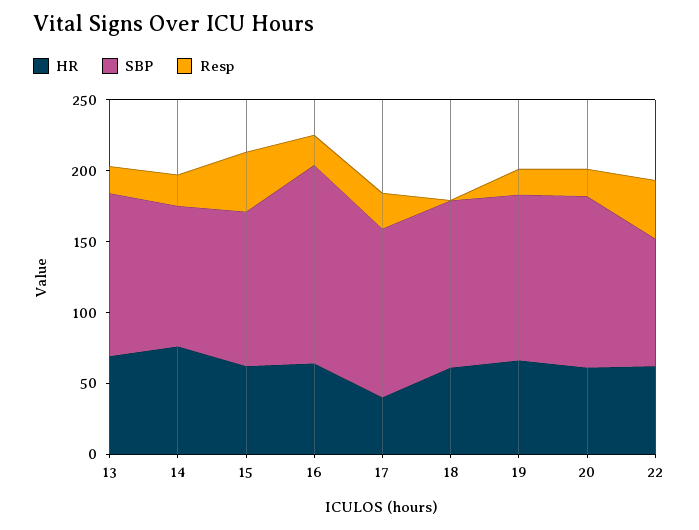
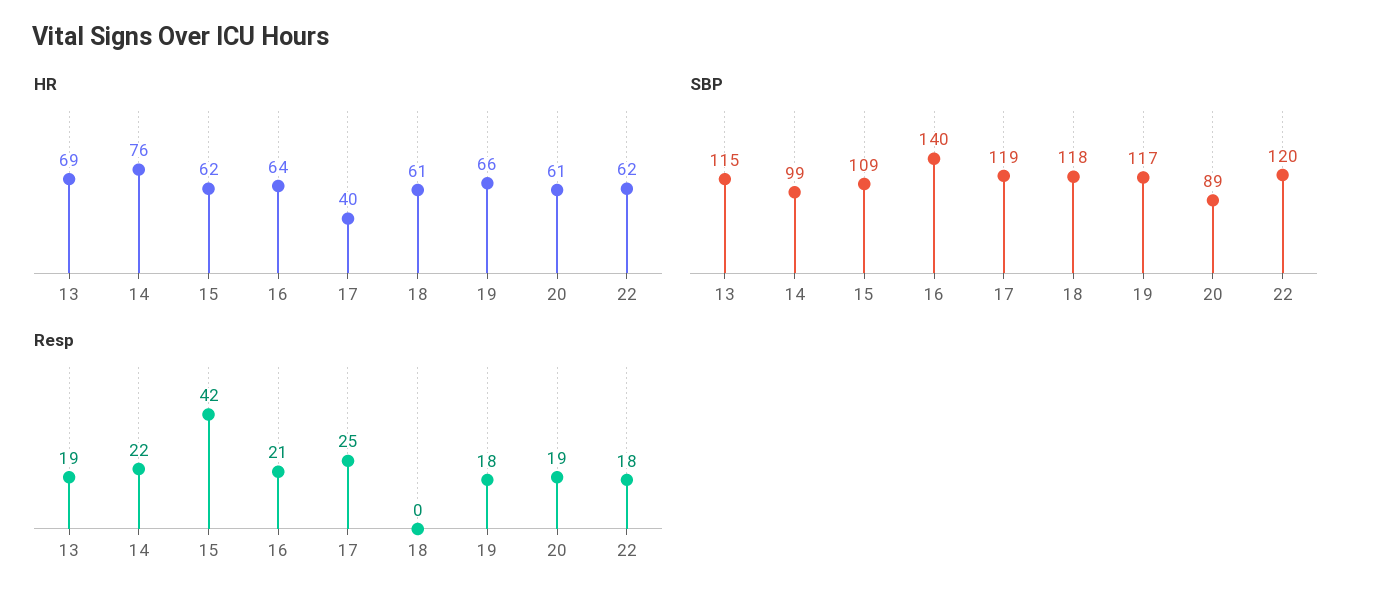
  {
    "HR": {
      "13": 69,
      "14": 76,
      "15": 62,
      "16": 64,
      "17": 40,
      "18": 61,
      "19": 66,
      "20": 61,
      "22": 62
    },
    "SBP": {
      "13": 115,
      "14": 99,
      "15": 109,
      "16": 140,
      "17": 119,
      "18": 118,
      "19": 117,
-     "20": 120,
+     "20": 89,
-     "22": 90
+     "22": 120
    },
    "Resp": {
      "13": 19,
      "14": 22,
      "15": 42,
      "16": 21,
      "17": 25,
      "18": 0,
      "19": 18,
      "20": 19,
-     "22": 40
+     "22": 18
    }
  }

